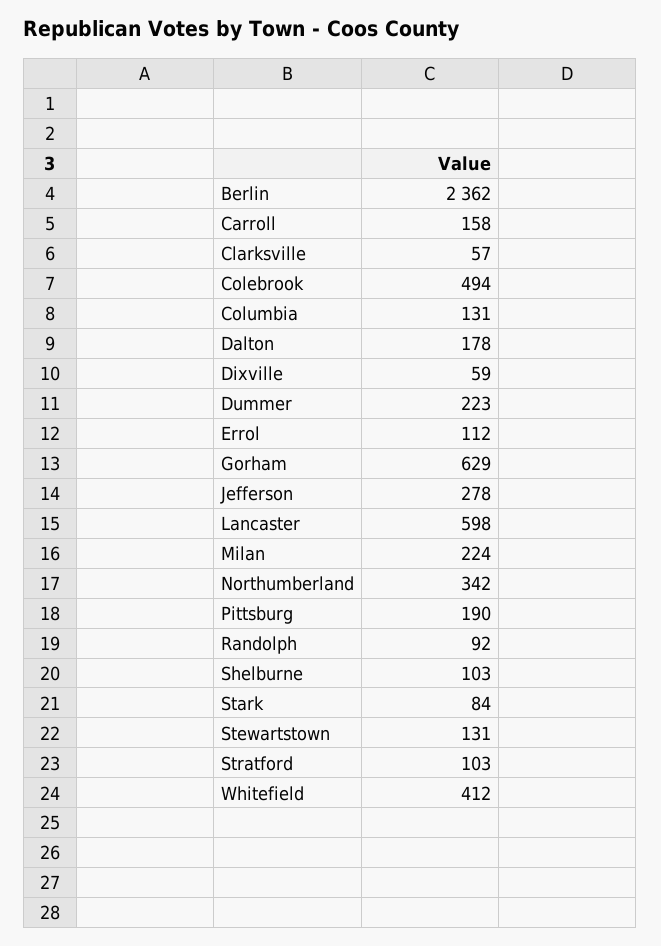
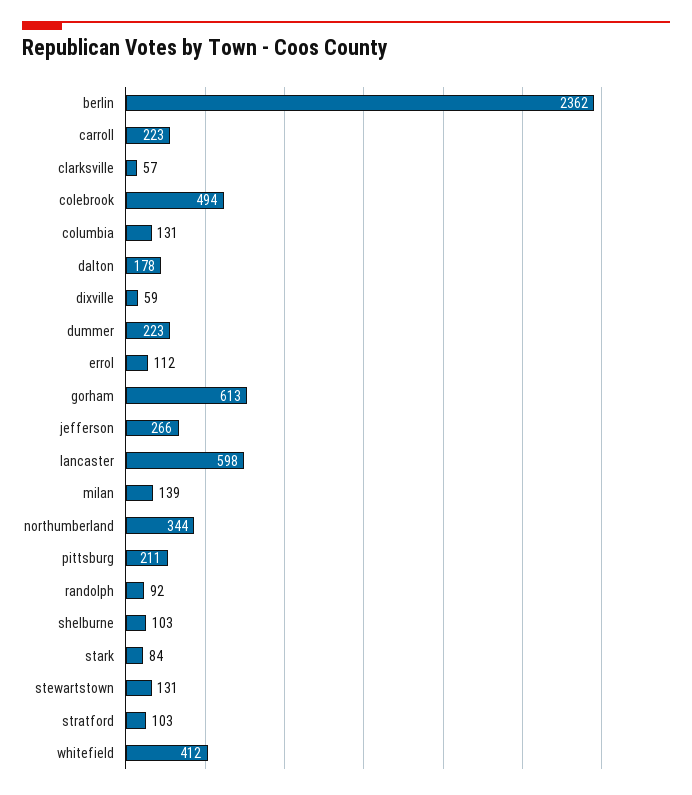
  {
    "Berlin": 2362,
-   "Carroll": 158,
+   "Carroll": 223,
    "Clarksville": 57,
    "Colebrook": 494,
    "Columbia": 131,
    "Dalton": 178,
    "Dixville": 59,
    "Dummer": 223,
    "Errol": 112,
-   "Gorham": 629,
+   "Gorham": 613,
-   "Jefferson": 278,
+   "Jefferson": 266,
    "Lancaster": 598,
-   "Milan": 224,
+   "Milan": 139,
-   "Northumberland": 342,
+   "Northumberland": 344,
-   "Pittsburg": 190,
+   "Pittsburg": 211,
    "Randolph": 92,
    "Shelburne": 103,
    "Stark": 84,
    "Stewartstown": 131,
    "Stratford": 103,
    "Whitefield": 412
  }

